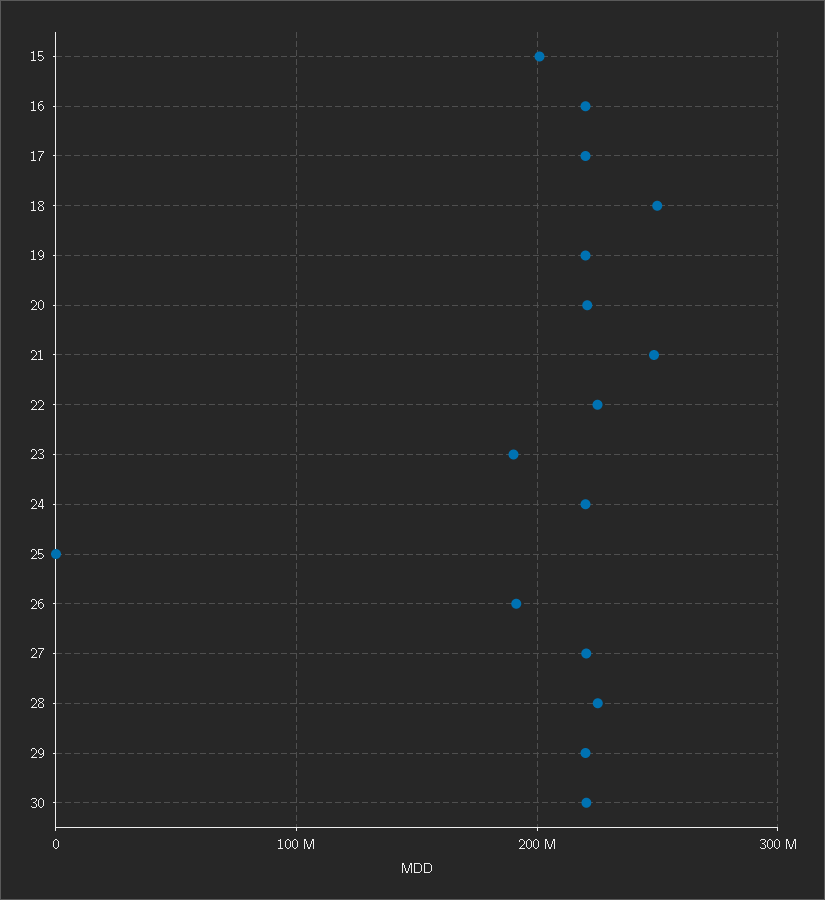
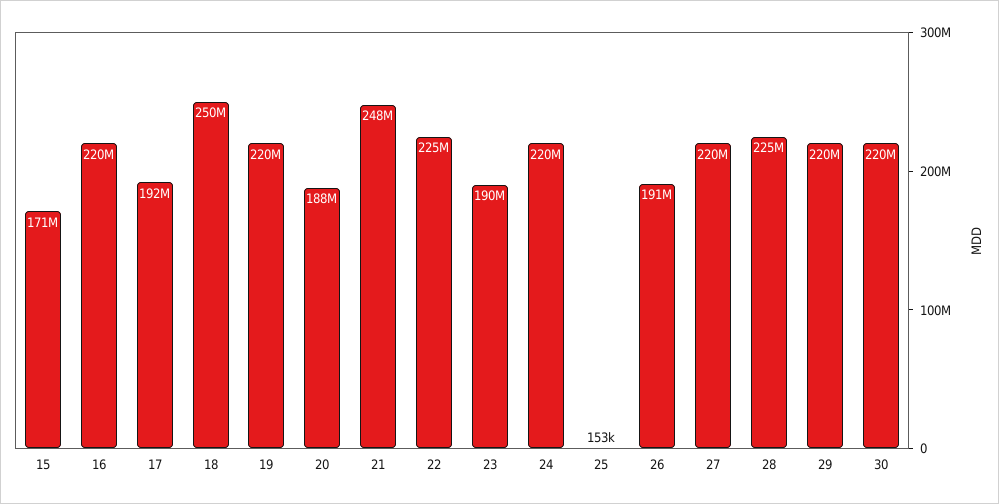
  {
-   "15": 200000000,
+   "15": 171000000,
    "16": 220000000,
-   "17": 220000000,
+   "17": 192000000,
    "18": 250000000,
    "19": 220000000,
-   "20": 220000000,
+   "20": 188000000,
    "21": 248000000,
    "22": 225000000,
    "23": 190000000,
    "24": 220000000,
    "25": 153000,
    "26": 191000000,
    "27": 220000000,
    "28": 225000000,
    "29": 220000000,
    "30": 220000000
  }

